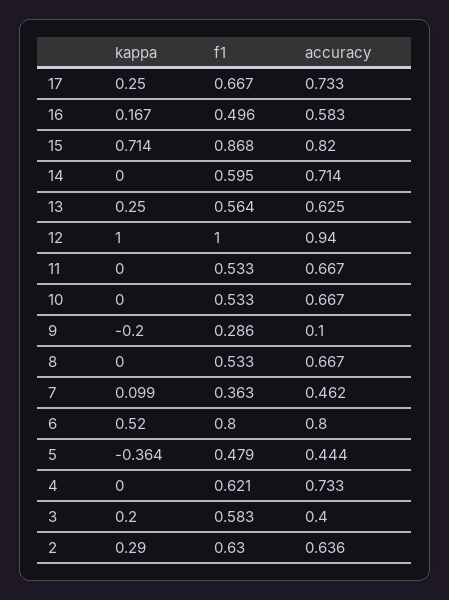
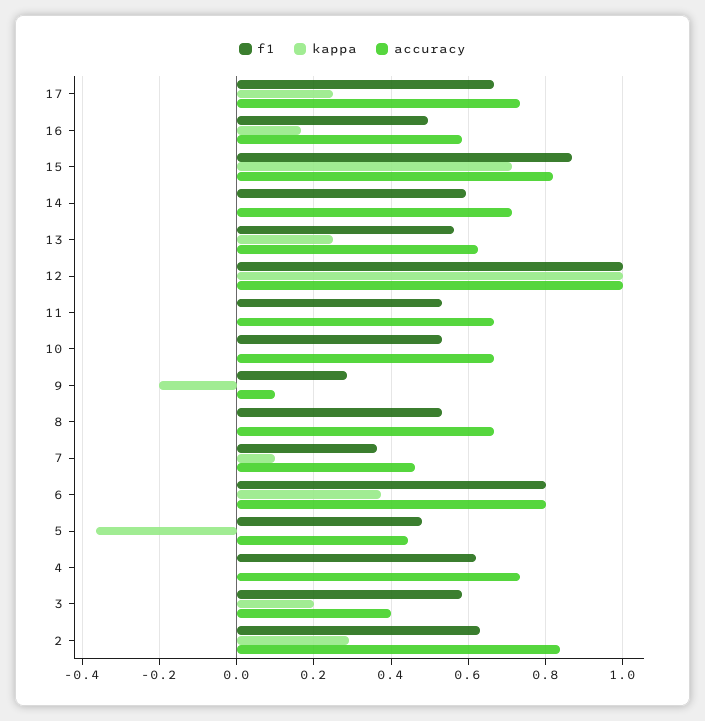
  {
    "kappa": {
      "17": 0.25,
      "16": 0.167,
      "15": 0.714,
      "14": 0,
      "13": 0.25,
      "12": 1,
      "11": 0,
      "10": 0,
      "9": -0.2,
      "8": 0,
      "7": 0.099,
-     "6": 0.52,
+     "6": 0.38,
      "5": -0.364,
      "4": 0,
      "3": 0.2,
      "2": 0.29
    },
    "f1": {
      "17": 0.667,
      "16": 0.496,
      "15": 0.868,
      "14": 0.595,
      "13": 0.564,
      "12": 1,
      "11": 0.533,
      "10": 0.533,
      "9": 0.286,
      "8": 0.533,
      "7": 0.363,
      "6": 0.8,
      "5": 0.479,
      "4": 0.621,
      "3": 0.583,
      "2": 0.63
    },
    "accuracy": {
      "17": 0.733,
      "16": 0.583,
      "15": 0.82,
      "14": 0.714,
      "13": 0.625,
-     "12": 0.94,
+     "12": 1,
      "11": 0.667,
      "10": 0.667,
      "9": 0.1,
      "8": 0.667,
      "7": 0.462,
      "6": 0.8,
      "5": 0.444,
      "4": 0.733,
      "3": 0.4,
-     "2": 0.636
+     "2": 0.84
    }
  }

